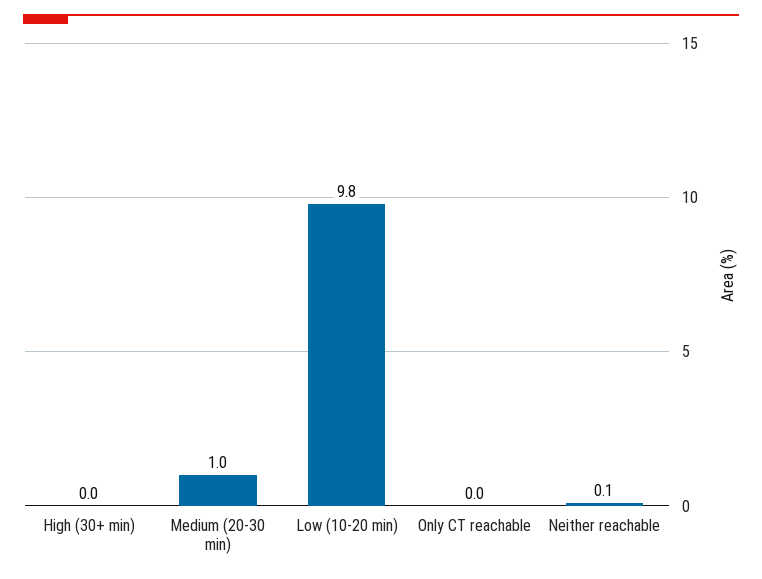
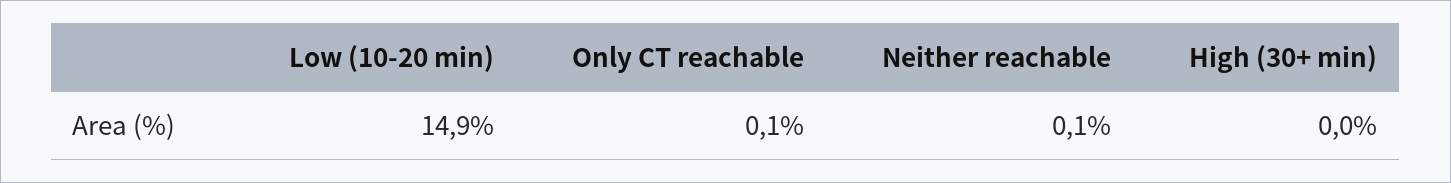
  {
    "High (30+ min)": 0,
-   "Medium (20-30 min)": 1,
-   "Low (10-20 min)": 9.8,
+   "Low (10-20 min)": 14.9,
-   "Only CT reachable": 0,
+   "Only CT reachable": 0.1,
    "Neither reachable": 0.1
  }

